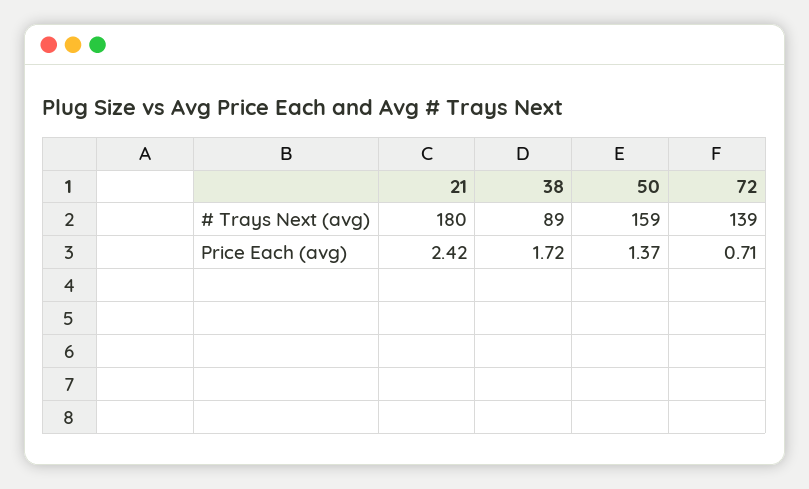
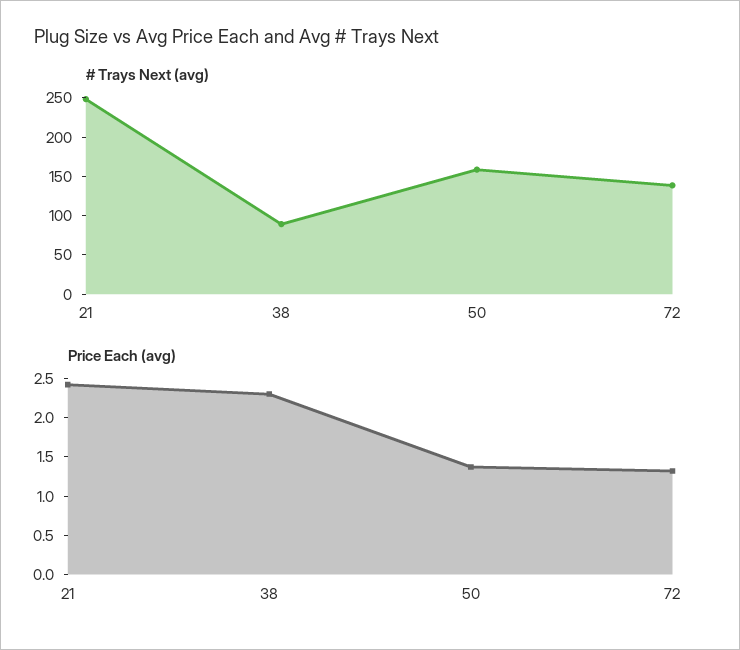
  {
    "# Trays Next (avg)": {
-     "21": 180,
+     "21": 250,
      "38": 89,
      "50": 159,
      "72": 139
    },
    "Price Each (avg)": {
      "21": 2.42,
-     "38": 1.72,
+     "38": 2.25,
      "50": 1.37,
-     "72": 0.71
+     "72": 1.25
    }
  }

